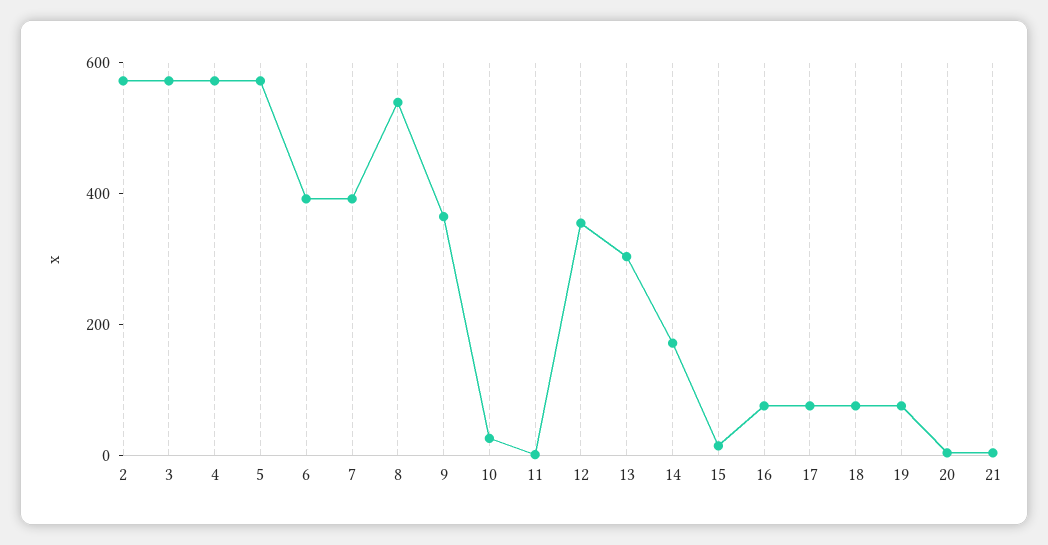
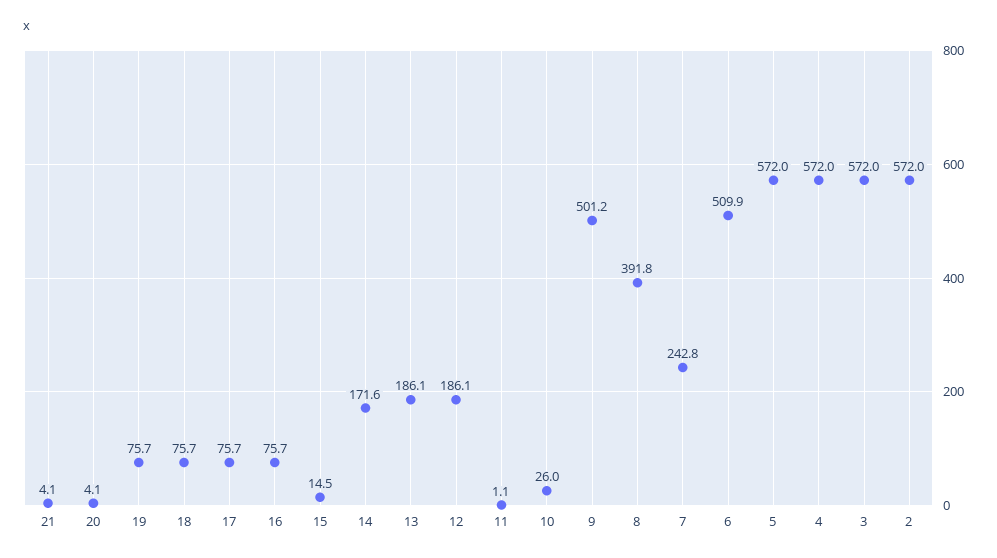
  {
    "2": 572,
    "3": 572,
    "4": 572,
    "5": 572,
-   "6": 400,
+   "6": 509.9,
-   "7": 400,
+   "7": 242.8,
-   "8": 550,
+   "8": 391.8,
-   "9": 350,
+   "9": 501.2,
    "10": 26,
    "11": 1.1,
-   "12": 350,
+   "12": 186.1,
-   "13": 300,
+   "13": 186.1,
    "14": 171.6,
    "15": 14.5,
    "16": 75.7,
    "17": 75.7,
    "18": 75.7,
    "19": 75.7,
    "20": 4.1,
    "21": 4.1
  }

